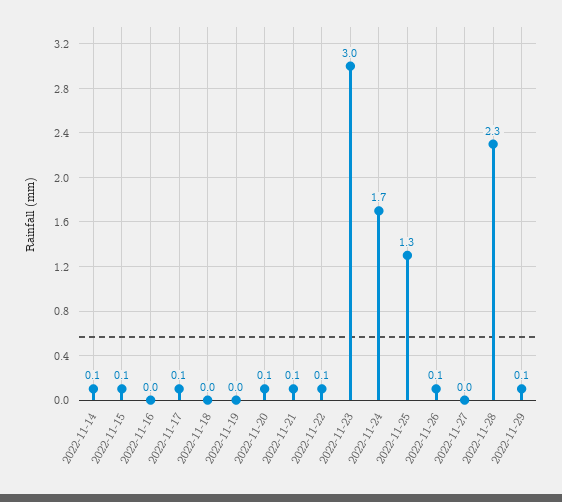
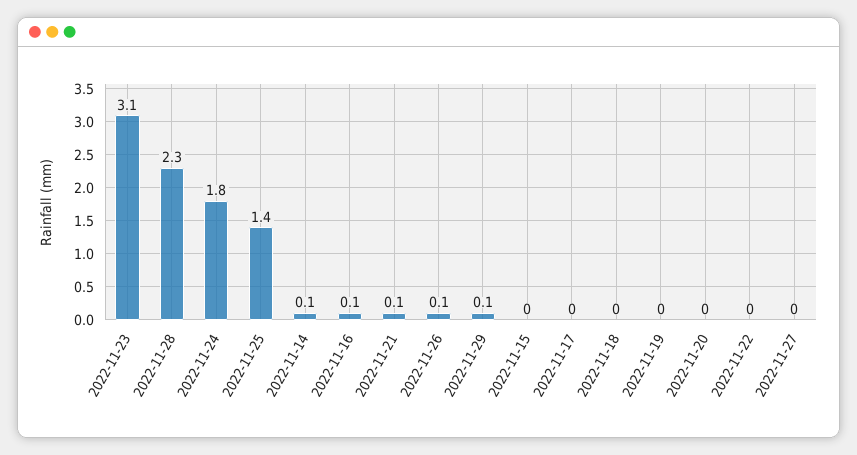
  {
    "2022-11-14": 0.1,
-   "2022-11-15": 0.1,
+   "2022-11-15": 0,
-   "2022-11-16": 0,
+   "2022-11-16": 0.1,
-   "2022-11-17": 0.1,
+   "2022-11-17": 0,
    "2022-11-18": 0,
    "2022-11-19": 0,
-   "2022-11-20": 0.1,
+   "2022-11-20": 0,
    "2022-11-21": 0.1,
-   "2022-11-22": 0.1,
+   "2022-11-22": 0,
-   "2022-11-23": 3,
+   "2022-11-23": 3.1,
-   "2022-11-24": 1.7,
+   "2022-11-24": 1.8,
-   "2022-11-25": 1.3,
+   "2022-11-25": 1.4,
    "2022-11-26": 0.1,
    "2022-11-27": 0,
    "2022-11-28": 2.3,
    "2022-11-29": 0.1
  }

